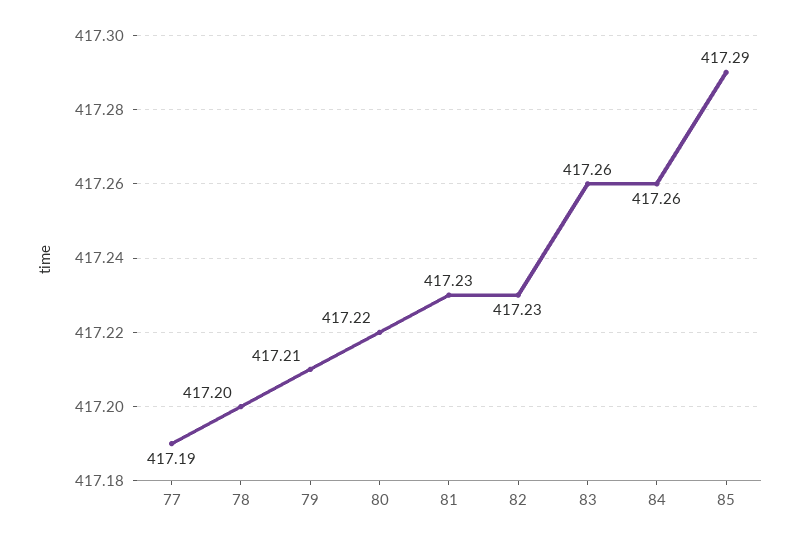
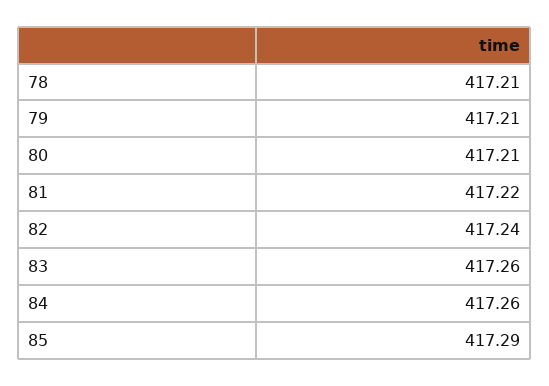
  {
-   "77": 417.19,
-   "78": 417.2,
+   "78": 417.21,
    "79": 417.21,
-   "80": 417.22,
+   "80": 417.21,
-   "81": 417.23,
+   "81": 417.22,
-   "82": 417.23,
+   "82": 417.24,
    "83": 417.26,
    "84": 417.26,
    "85": 417.29
  }

